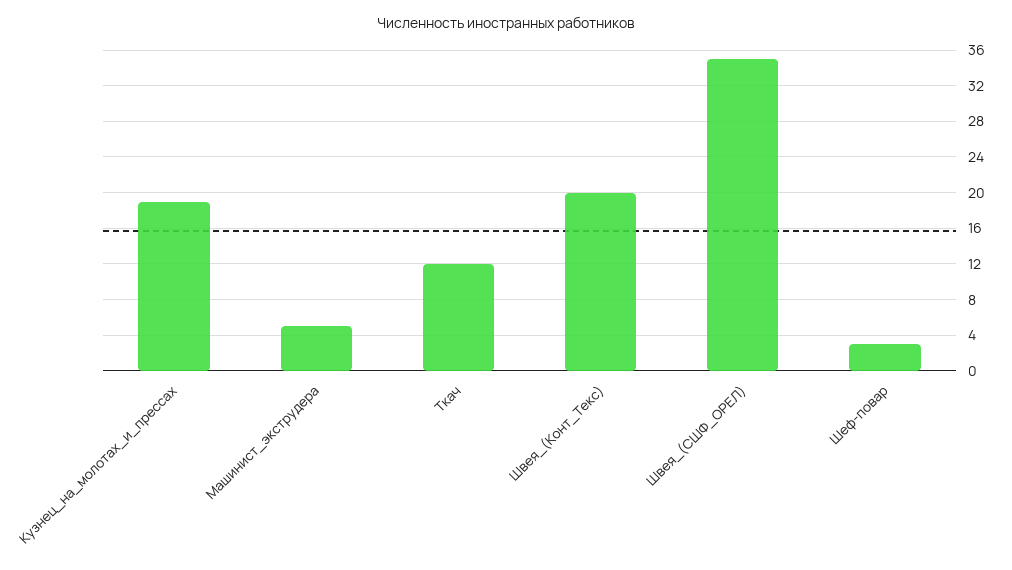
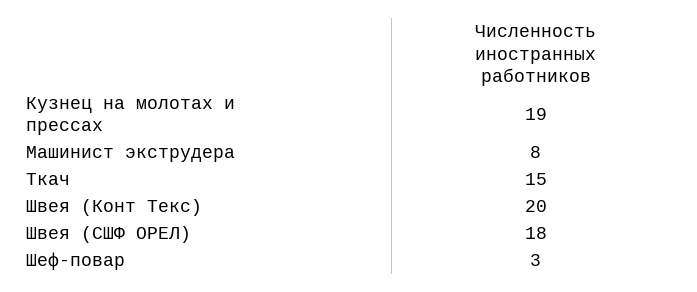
  {
    "Кузнец_на_молотах_и_прессах": 19,
-   "Машинист_экструдера": 5,
+   "Машинист_экструдера": 8,
-   "Ткач": 12,
+   "Ткач": 15,
    "Швея_(Конт_Текс)": 20,
-   "Швея_(СШФ_ОРЕЛ)": 35,
+   "Швея_(СШФ_ОРЕЛ)": 18,
    "Шеф-повар": 3
  }

